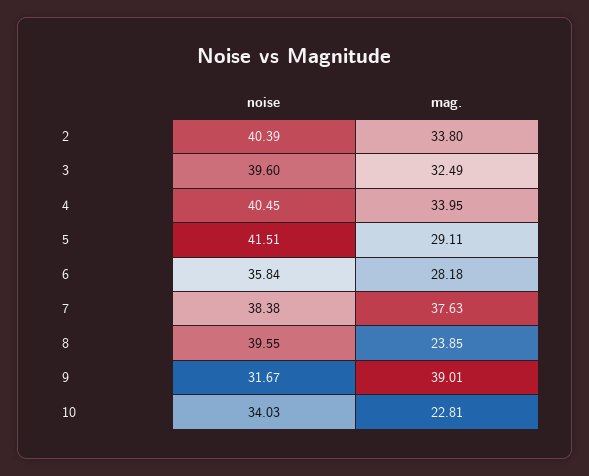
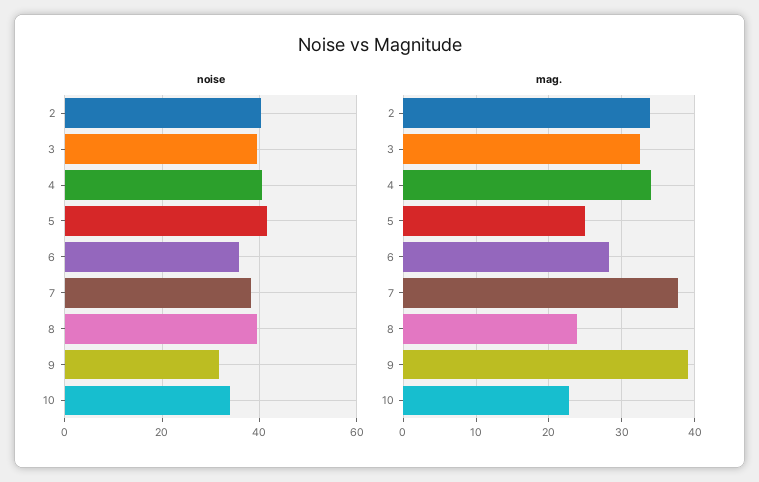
  {
    "noise": {
      "2": 40.39,
      "3": 39.6,
      "4": 40.45,
      "5": 41.51,
      "6": 35.84,
      "7": 38.38,
      "8": 39.55,
      "9": 31.67,
      "10": 34.03
    },
    "mag.": {
      "2": 33.8,
      "3": 32.49,
      "4": 33.95,
-     "5": 29.11,
+     "5": 25,
      "6": 28.18,
      "7": 37.63,
      "8": 23.85,
      "9": 39.01,
      "10": 22.81
    }
  }

